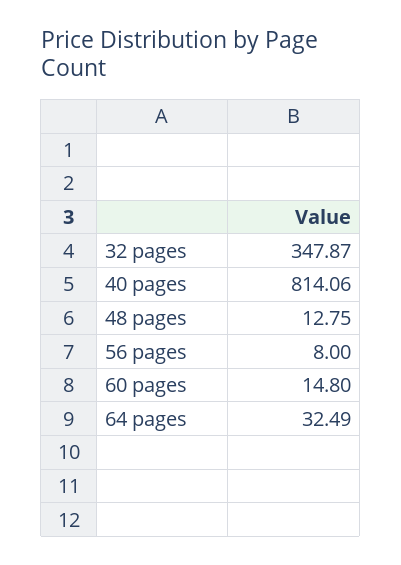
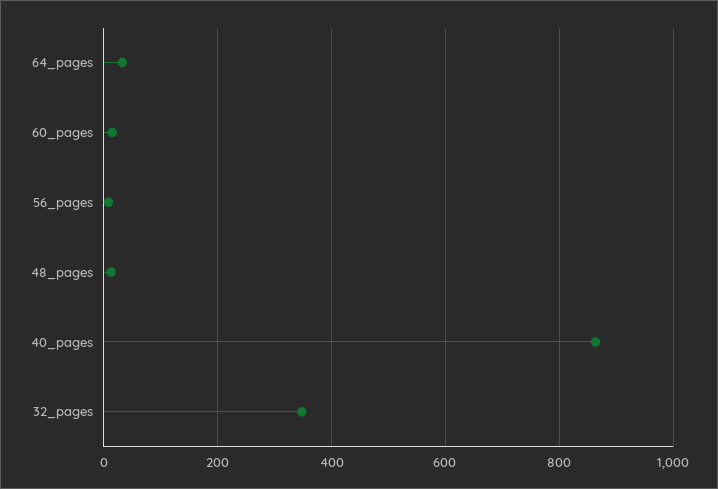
  {
    "32 pages": 347.87,
-   "40 pages": 814.06,
+   "40 pages": 860,
    "48 pages": 12.75,
    "56 pages": 8,
    "60 pages": 14.8,
    "64 pages": 32.49
  }

